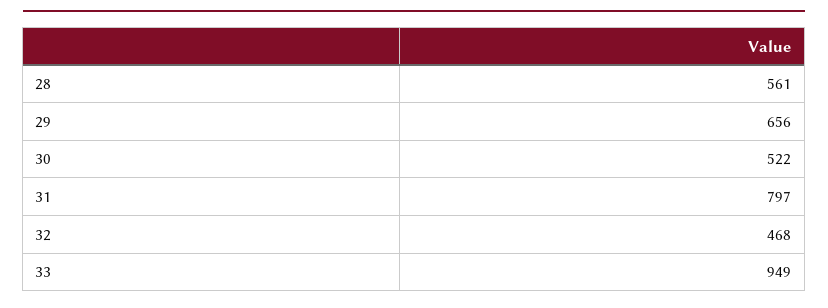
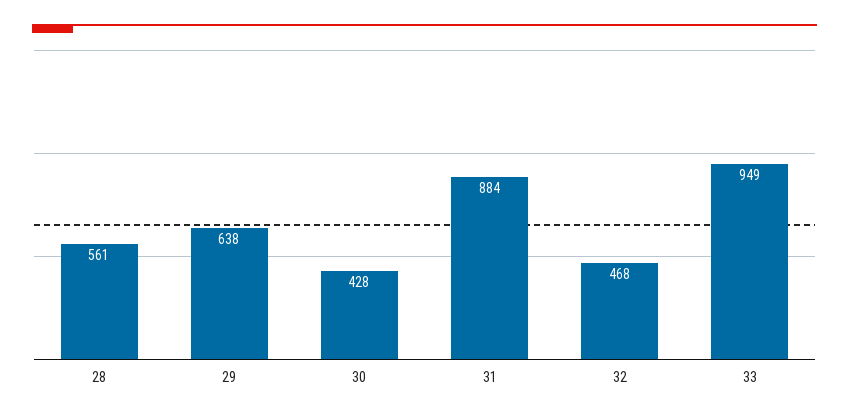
  {
    "28": 561,
-   "29": 656,
+   "29": 638,
-   "30": 522,
+   "30": 428,
-   "31": 797,
+   "31": 884,
    "32": 468,
    "33": 949
  }

